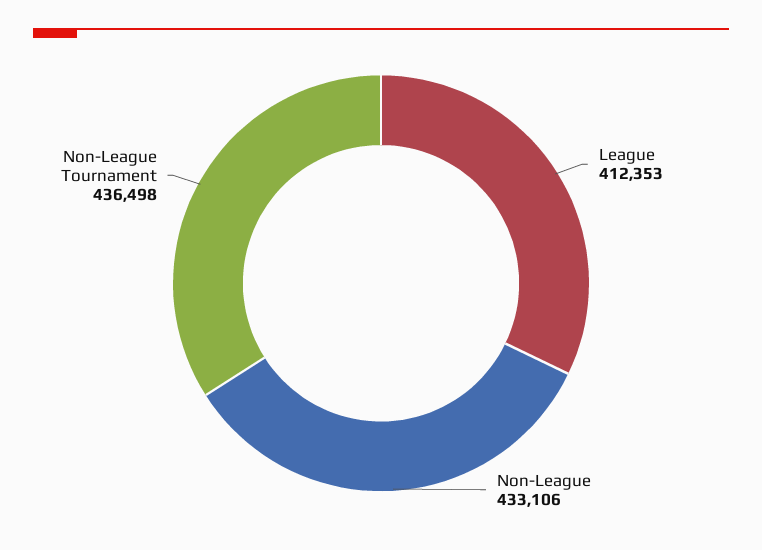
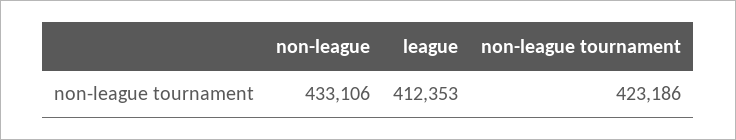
  {
    "League": 412353,
    "Non-League": 433106,
-   "Non-League Tournament": 436498
+   "Non-League Tournament": 423186
  }

